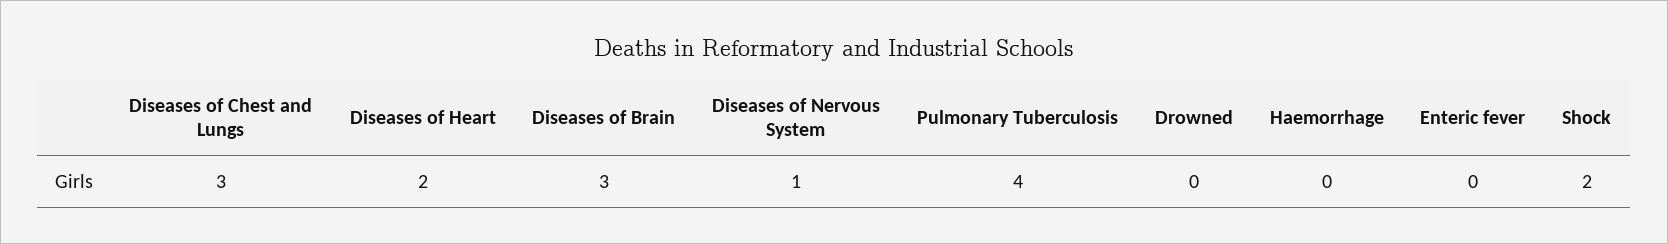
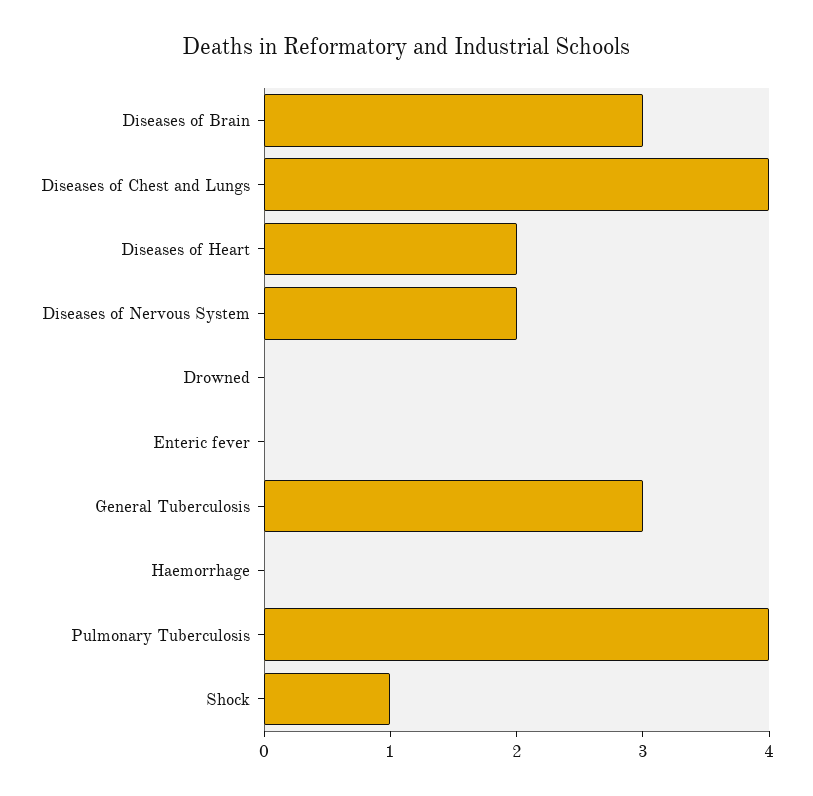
  {
-   "Diseases of Chest and Lungs": 3,
+   "Diseases of Chest and Lungs": 4,
    "Diseases of Heart": 2,
    "Diseases of Brain": 3,
-   "Diseases of Nervous System": 1,
+   "Diseases of Nervous System": 2,
    "Pulmonary Tuberculosis": 4,
    "Drowned": 0,
    "Haemorrhage": 0,
    "Enteric fever": 0,
-   "Shock": 2
+   "Shock": 1,
+   "General Tuberculosis": 3
  }

